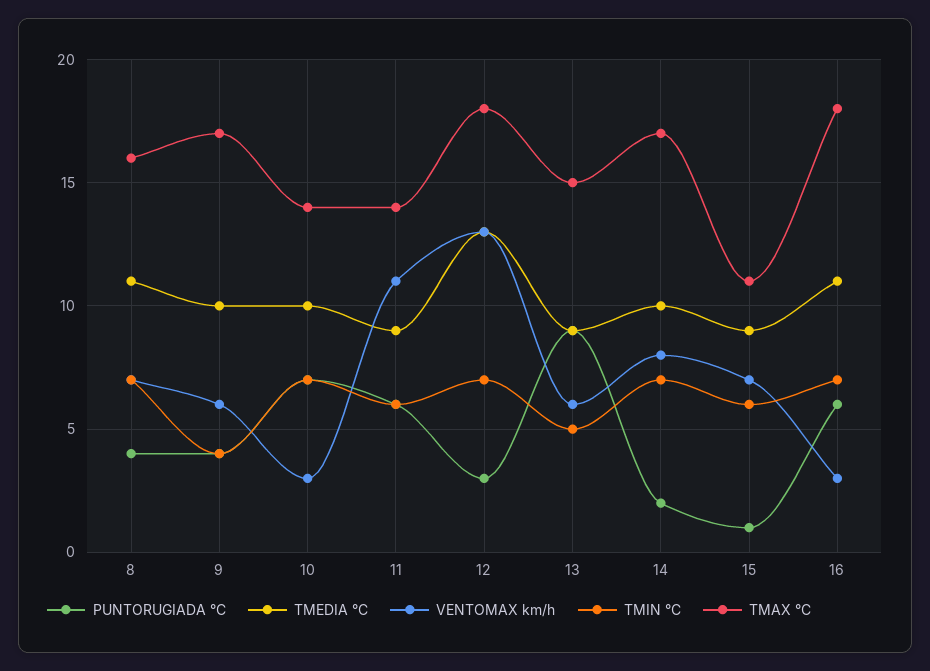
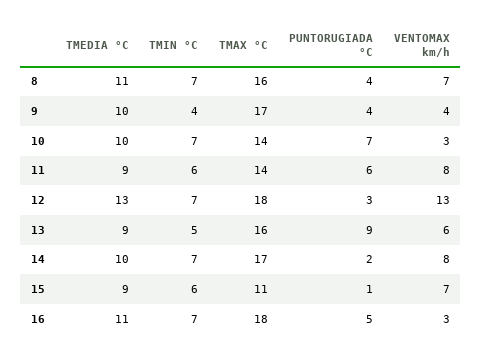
  {
    "PUNTORUGIADA °C": {
      "8": 4,
      "9": 4,
      "10": 7,
      "11": 6,
      "12": 3,
      "13": 9,
      "14": 2,
      "15": 1,
-     "16": 6
+     "16": 5
    },
    "TMEDIA °C": {
      "8": 11,
      "9": 10,
      "10": 10,
      "11": 9,
      "12": 13,
      "13": 9,
      "14": 10,
      "15": 9,
      "16": 11
    },
    "VENTOMAX km/h": {
      "8": 7,
-     "9": 6,
+     "9": 4,
      "10": 3,
-     "11": 11,
+     "11": 8,
      "12": 13,
      "13": 6,
      "14": 8,
      "15": 7,
      "16": 3
    },
    "TMIN °C": {
      "8": 7,
      "9": 4,
      "10": 7,
      "11": 6,
      "12": 7,
      "13": 5,
      "14": 7,
      "15": 6,
      "16": 7
    },
    "TMAX °C": {
      "8": 16,
      "9": 17,
      "10": 14,
      "11": 14,
      "12": 18,
-     "13": 15,
+     "13": 16,
      "14": 17,
      "15": 11,
      "16": 18
    }
  }

